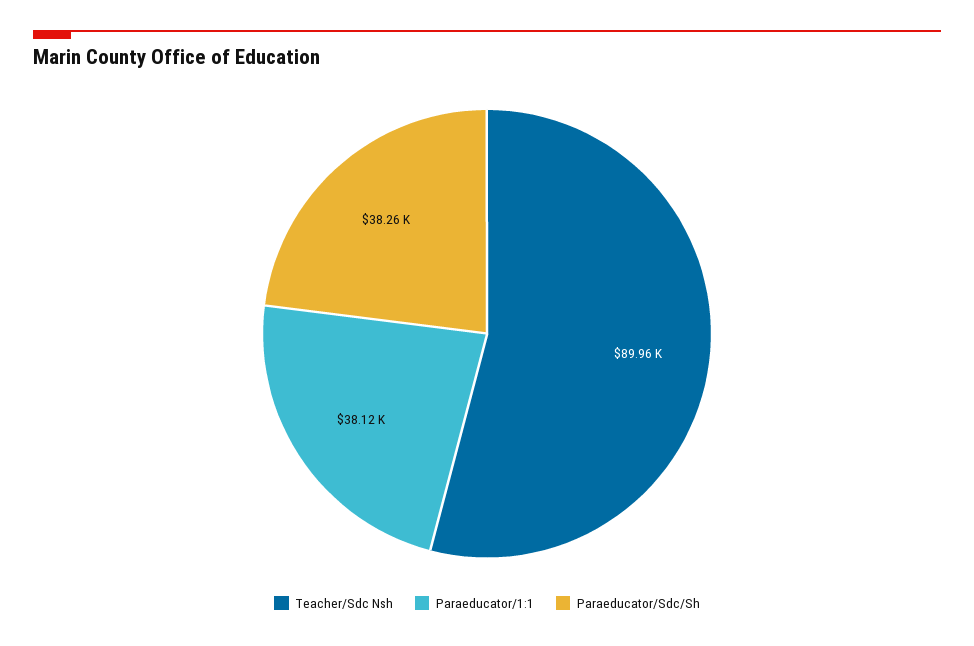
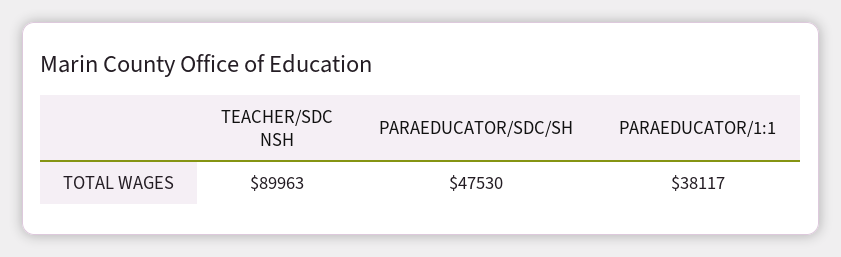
  {
    "Teacher/Sdc Nsh": 89963,
    "Paraeducator/1:1": 38117,
-   "Paraeducator/Sdc/Sh": 38260
+   "Paraeducator/Sdc/Sh": 47530
  }

